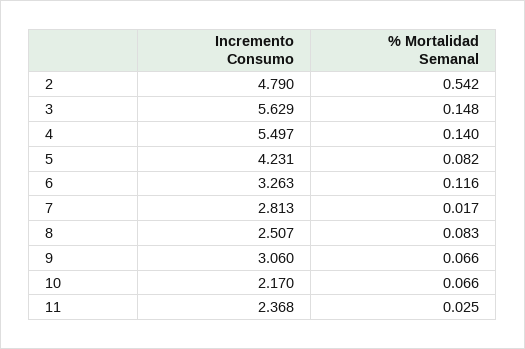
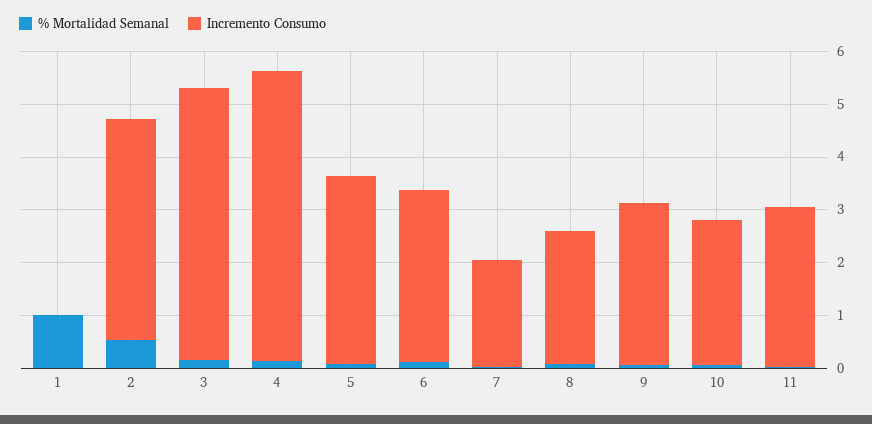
  {
    "Incremento Consumo": {
-     "2": 4.79,
+     "2": 4.2,
-     "3": 5.629,
+     "3": 5.2,
      "4": 5.497,
-     "5": 4.231,
+     "5": 3.6,
      "6": 3.263,
-     "7": 2.813,
+     "7": 2,
      "8": 2.507,
      "9": 3.06,
-     "10": 2.17,
+     "10": 2.8,
-     "11": 2.368
+     "11": 3,
+     "1": 0
    },
    "% Mortalidad Semanal": {
      "2": 0.542,
      "3": 0.148,
      "4": 0.14,
      "5": 0.082,
      "6": 0.116,
      "7": 0.017,
      "8": 0.083,
      "9": 0.066,
      "10": 0.066,
-     "11": 0.025
+     "11": 0.025,
+     "1": 1
    }
  }

